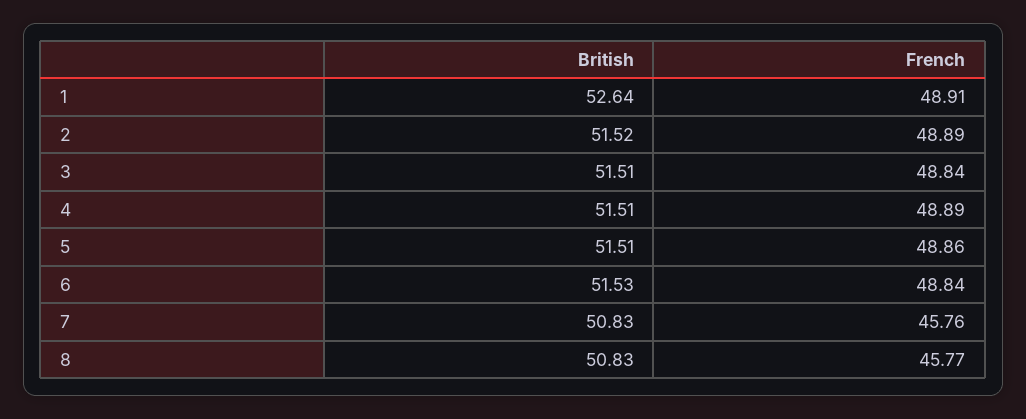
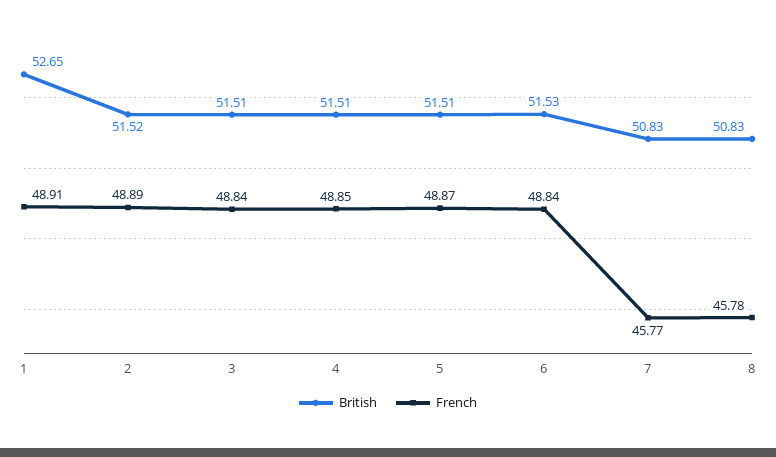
  {
    "British": {
-     "1": 52.64,
+     "1": 52.65,
      "2": 51.52,
      "3": 51.51,
      "4": 51.51,
      "5": 51.51,
      "6": 51.53,
      "7": 50.83,
      "8": 50.83
    },
    "French": {
      "1": 48.91,
      "2": 48.89,
      "3": 48.84,
-     "4": 48.89,
+     "4": 48.85,
-     "5": 48.86,
+     "5": 48.87,
      "6": 48.84,
-     "7": 45.76,
+     "7": 45.77,
-     "8": 45.77
+     "8": 45.78
    }
  }

